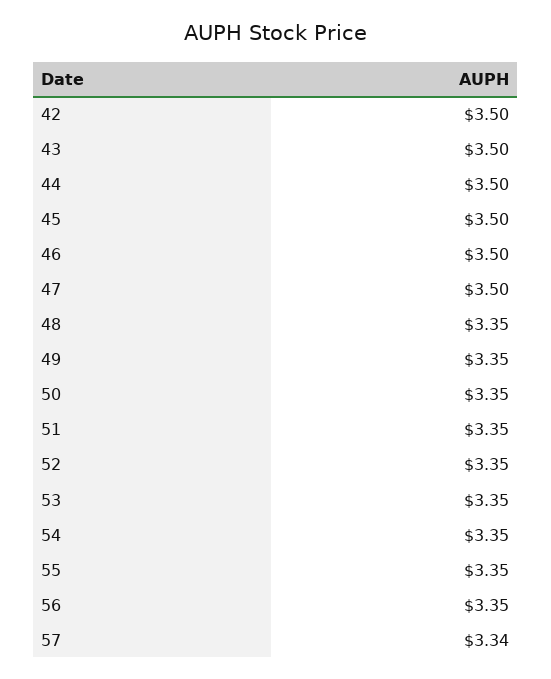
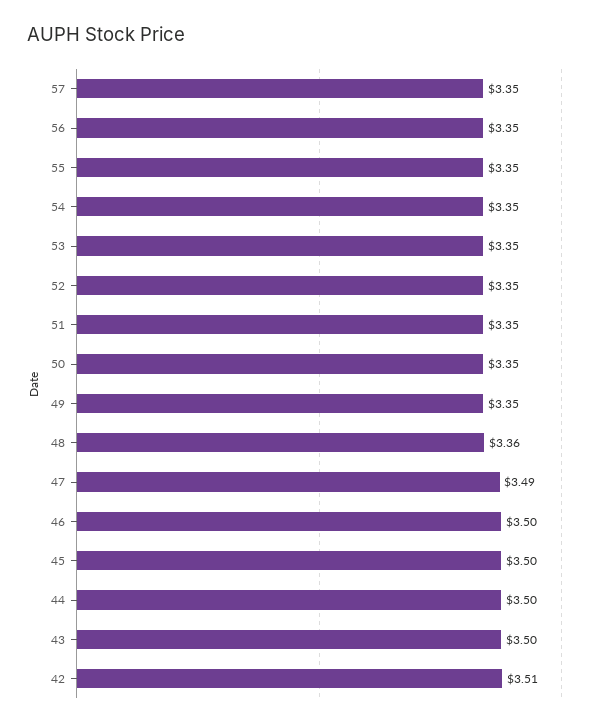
  {
-   "42": 3.5,
+   "42": 3.51,
    "43": 3.5,
    "44": 3.5,
    "45": 3.5,
    "46": 3.5,
-   "47": 3.5,
+   "47": 3.49,
-   "48": 3.35,
+   "48": 3.36,
    "49": 3.35,
    "50": 3.35,
    "51": 3.35,
    "52": 3.35,
    "53": 3.35,
    "54": 3.35,
    "55": 3.35,
    "56": 3.35,
-   "57": 3.34
+   "57": 3.35
  }

